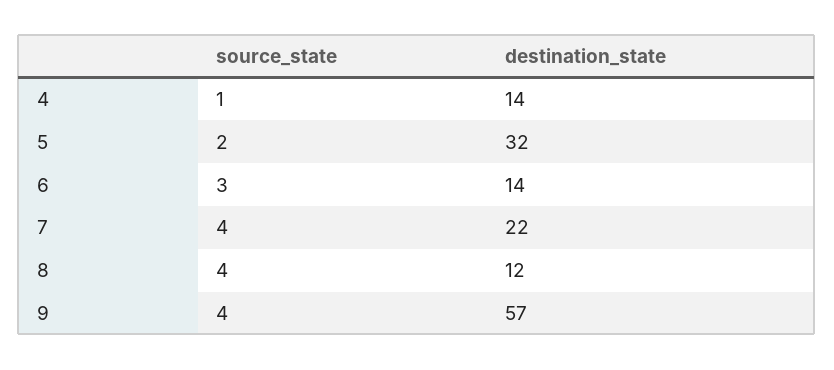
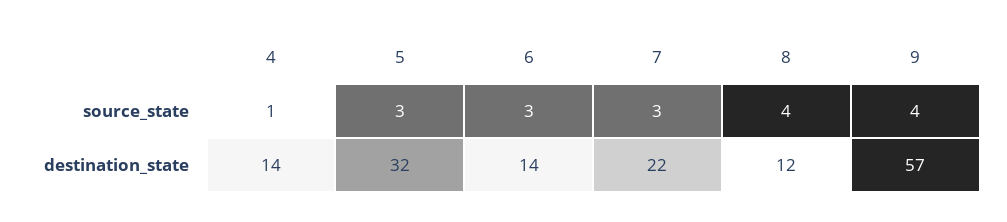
  {
    "source_state": {
      "4": 1,
-     "5": 2,
+     "5": 3,
      "6": 3,
-     "7": 4,
+     "7": 3,
      "8": 4,
      "9": 4
    },
    "destination_state": {
      "4": 14,
      "5": 32,
      "6": 14,
      "7": 22,
      "8": 12,
      "9": 57
    }
  }

